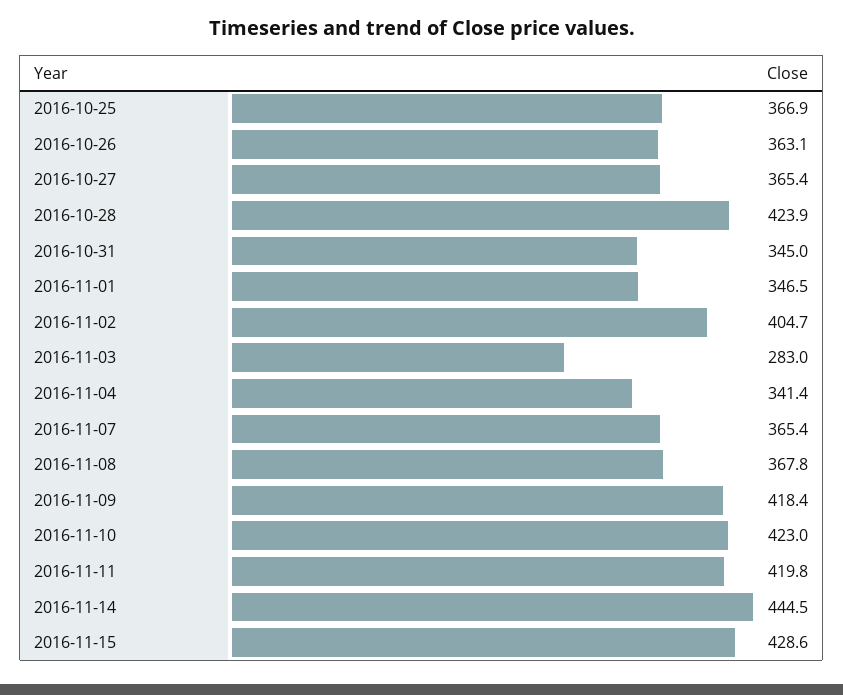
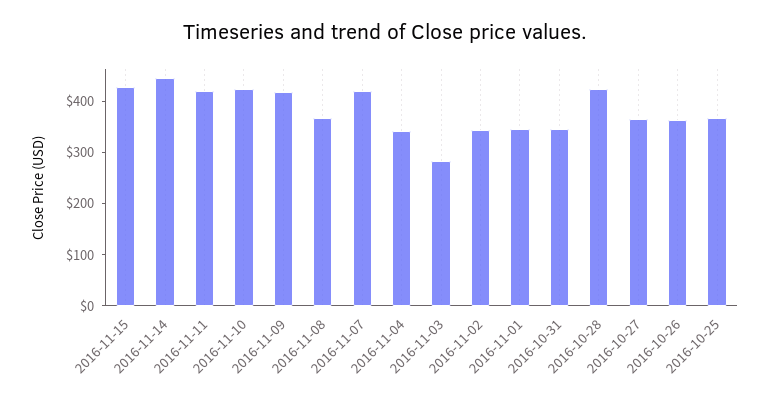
  {
    "2016-10-25": 366.9,
    "2016-10-26": 363.1,
    "2016-10-27": 365.4,
    "2016-10-28": 423.9,
    "2016-10-31": 345,
    "2016-11-01": 346.5,
-   "2016-11-02": 404.7,
+   "2016-11-02": 340,
    "2016-11-03": 283,
    "2016-11-04": 341.4,
-   "2016-11-07": 365.4,
+   "2016-11-07": 420,
    "2016-11-08": 367.8,
    "2016-11-09": 418.4,
    "2016-11-10": 423,
    "2016-11-11": 419.8,
    "2016-11-14": 444.5,
    "2016-11-15": 428.6
  }

